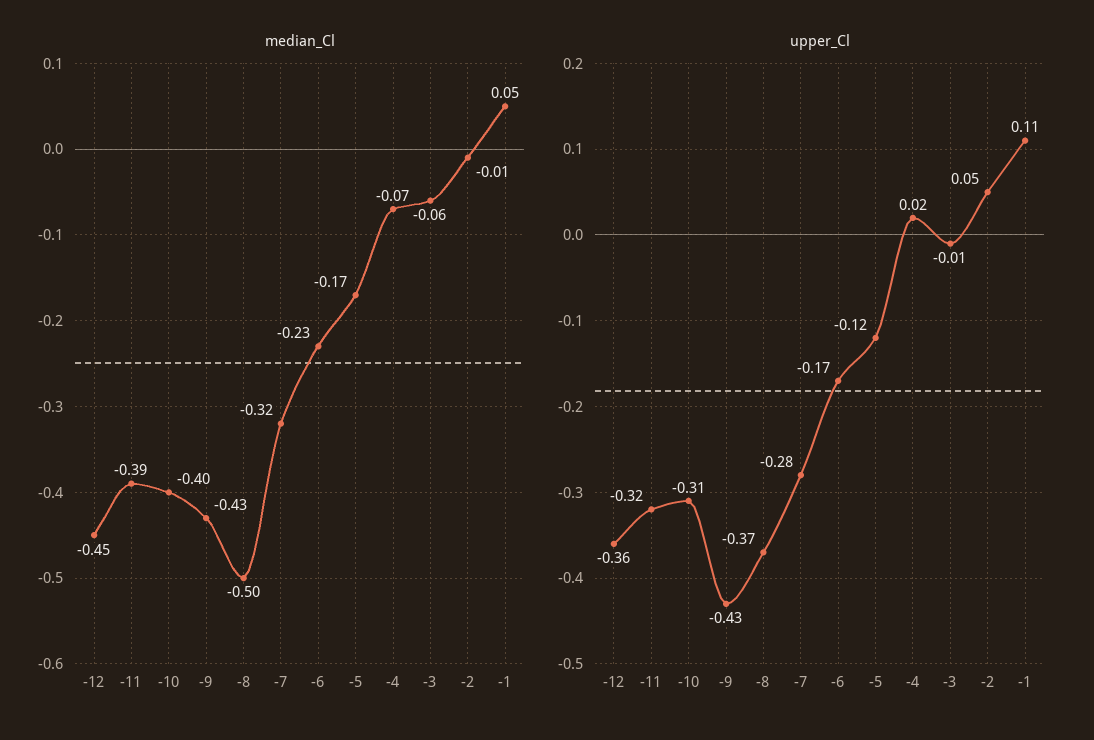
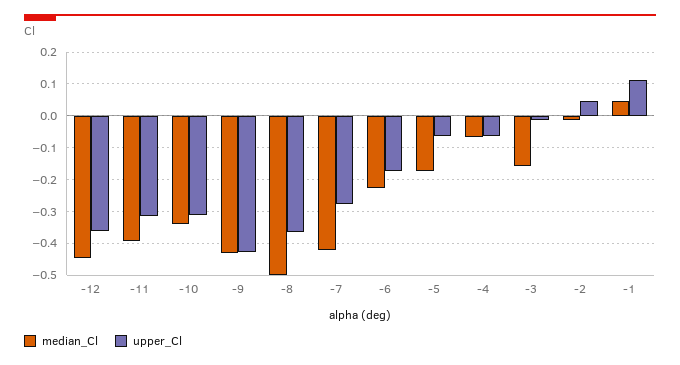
  {
    "median_Cl": {
      "-12": -0.45,
      "-11": -0.39,
-     "-10": -0.4,
+     "-10": -0.34,
      "-9": -0.43,
      "-8": -0.5,
-     "-7": -0.32,
+     "-7": -0.42,
      "-6": -0.23,
      "-5": -0.17,
      "-4": -0.07,
-     "-3": -0.06,
+     "-3": -0.16,
      "-2": -0.01,
      "-1": 0.05
    },
    "upper_Cl": {
      "-12": -0.36,
      "-11": -0.32,
      "-10": -0.31,
      "-9": -0.43,
      "-8": -0.37,
      "-7": -0.28,
      "-6": -0.17,
-     "-5": -0.12,
+     "-5": -0.06,
-     "-4": 0.02,
+     "-4": -0.06,
      "-3": -0.01,
      "-2": 0.05,
      "-1": 0.11
    }
  }

